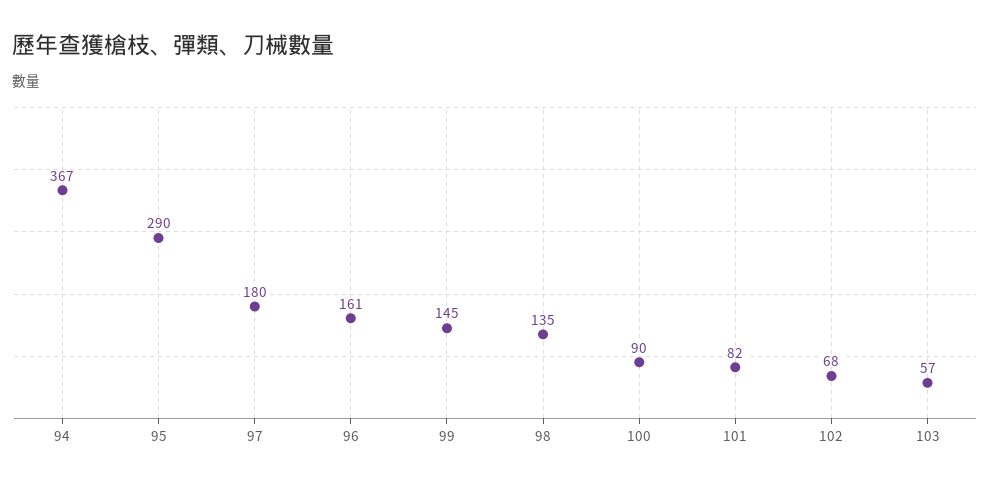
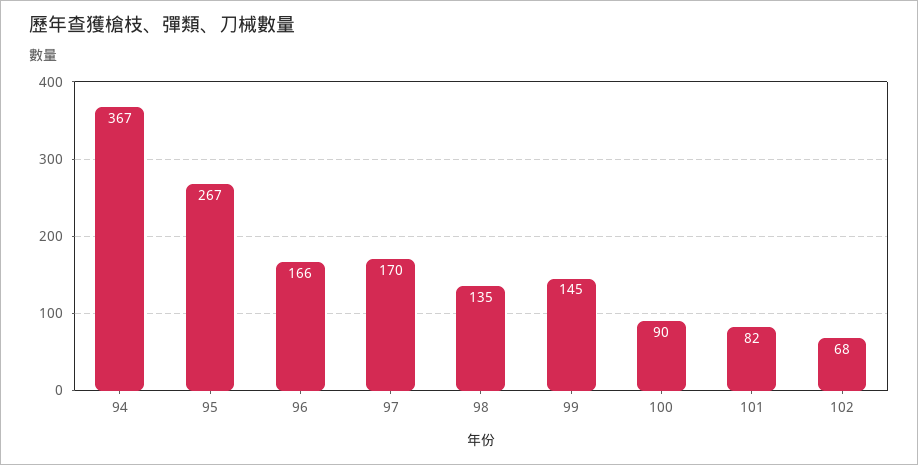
  {
    "94": 367,
-   "95": 290,
+   "95": 267,
-   "97": 180,
+   "97": 170,
-   "96": 161,
+   "96": 166,
    "99": 145,
    "98": 135,
    "100": 90,
    "101": 82,
-   "102": 68,
+   "102": 68
-   "103": 57
  }

